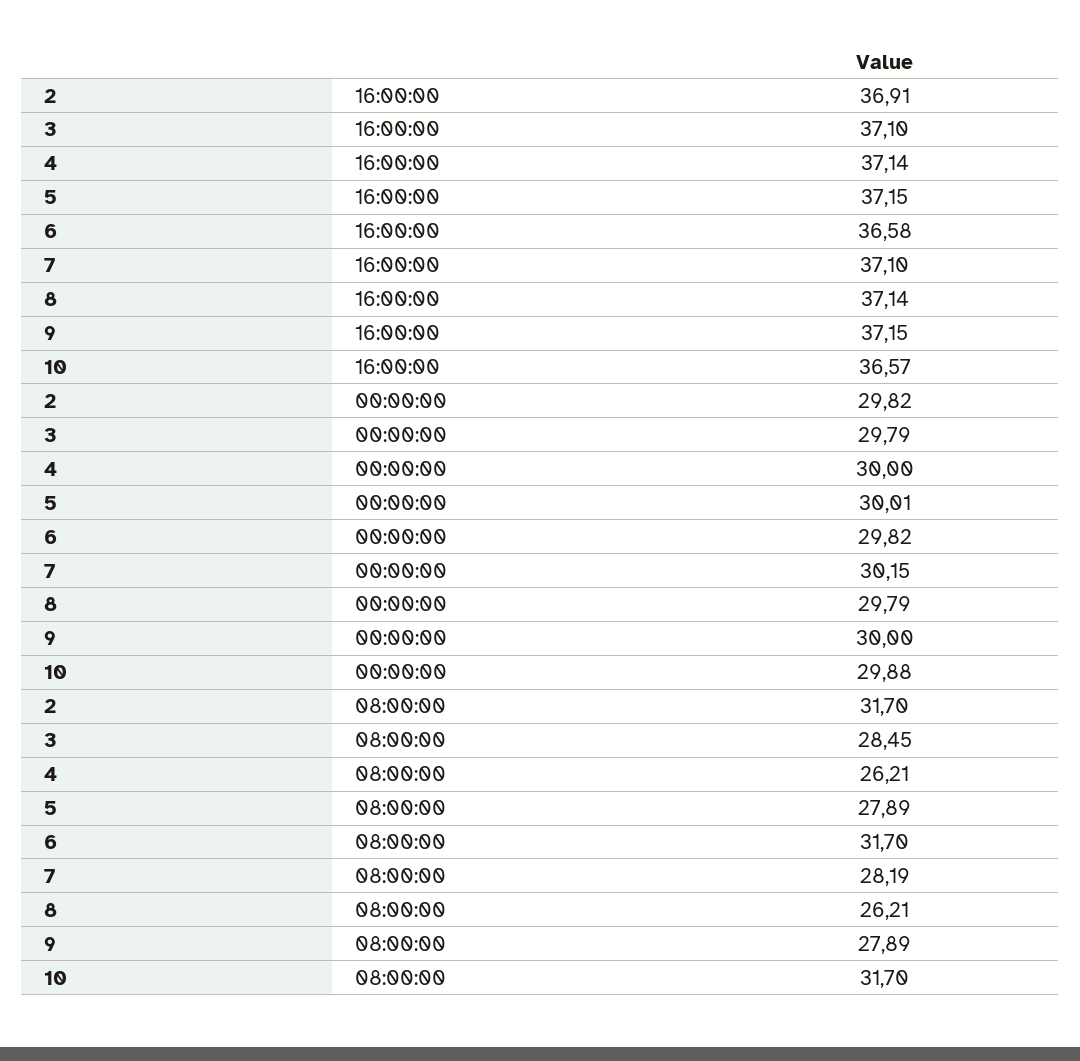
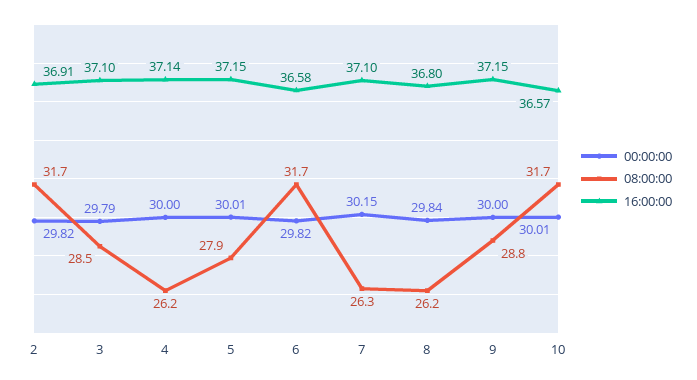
  {
    "16:00:00": {
      "2": 36.91,
      "3": 37.1,
      "4": 37.14,
      "5": 37.15,
      "6": 36.58,
      "7": 37.1,
-     "8": 37.14,
+     "8": 36.8,
      "9": 37.15,
      "10": 36.57
    },
    "00:00:00": {
      "2": 29.82,
      "3": 29.79,
      "4": 30,
      "5": 30.01,
      "6": 29.82,
      "7": 30.15,
-     "8": 29.79,
+     "8": 29.84,
      "9": 30,
-     "10": 29.88
+     "10": 30.01
    },
    "08:00:00": {
      "2": 31.7,
      "3": 28.45,
      "4": 26.21,
      "5": 27.89,
      "6": 31.7,
-     "7": 28.19,
+     "7": 26.3,
      "8": 26.21,
-     "9": 27.89,
+     "9": 28.8,
      "10": 31.7
    }
  }

